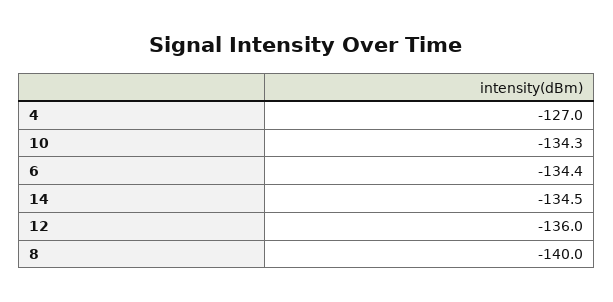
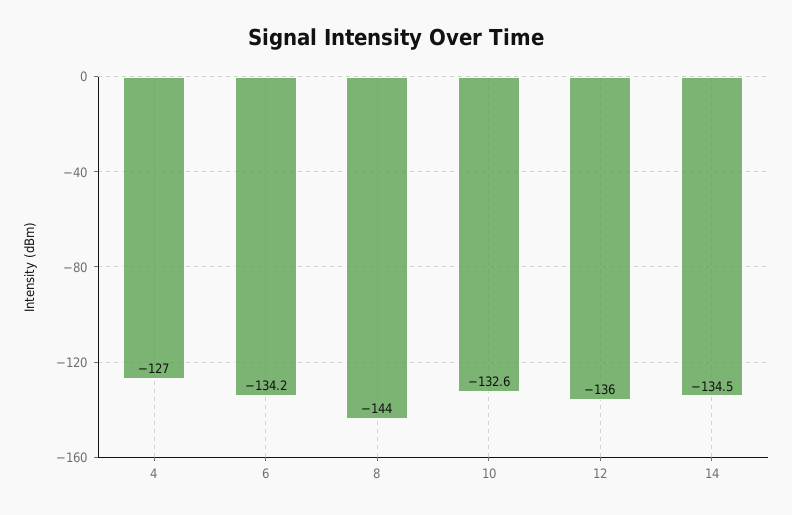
  {
    "4": -127,
-   "10": -134.3,
+   "10": -132.6,
-   "6": -134.4,
+   "6": -134.2,
    "14": -134.5,
    "12": -136,
-   "8": -140
+   "8": -144
  }

